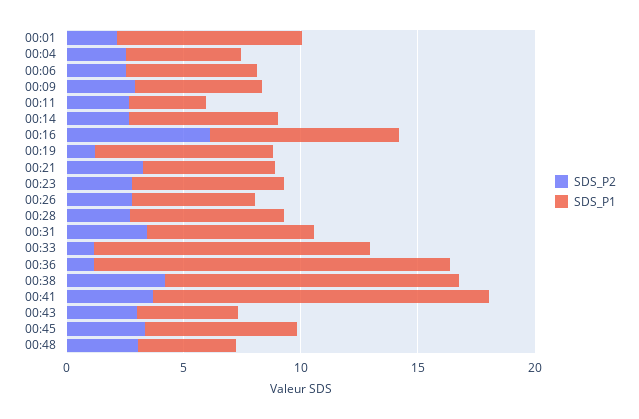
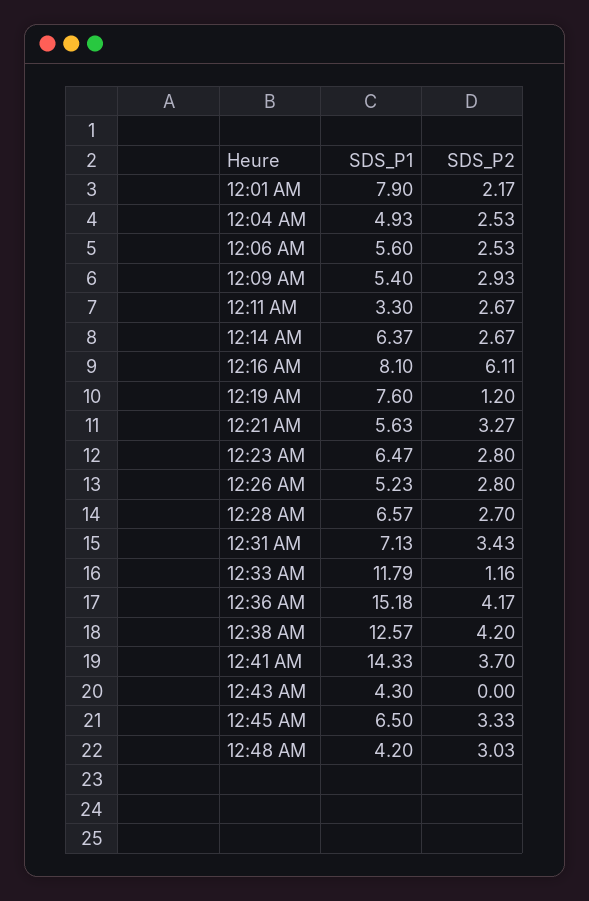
  {
    "SDS_P2": {
      "00:01": 2.17,
      "00:04": 2.53,
      "00:06": 2.53,
      "00:09": 2.93,
      "00:11": 2.67,
      "00:14": 2.67,
      "00:16": 6.11,
      "00:19": 1.2,
      "00:21": 3.27,
      "00:23": 2.8,
      "00:26": 2.8,
      "00:28": 2.7,
      "00:31": 3.43,
      "00:33": 1.16,
-     "00:36": 1,
+     "00:36": 4.17,
      "00:38": 4.2,
      "00:41": 3.7,
-     "00:43": 3,
+     "00:43": 0,
      "00:45": 3.33,
      "00:48": 3.03
    },
    "SDS_P1": {
      "00:01": 7.9,
      "00:04": 4.93,
      "00:06": 5.6,
      "00:09": 5.4,
      "00:11": 3.3,
      "00:14": 6.37,
      "00:16": 8.1,
      "00:19": 7.6,
      "00:21": 5.63,
      "00:23": 6.47,
      "00:26": 5.23,
      "00:28": 6.57,
      "00:31": 7.13,
      "00:33": 11.79,
      "00:36": 15.18,
      "00:38": 12.57,
      "00:41": 14.33,
      "00:43": 4.3,
      "00:45": 6.5,
      "00:48": 4.2
    }
  }

